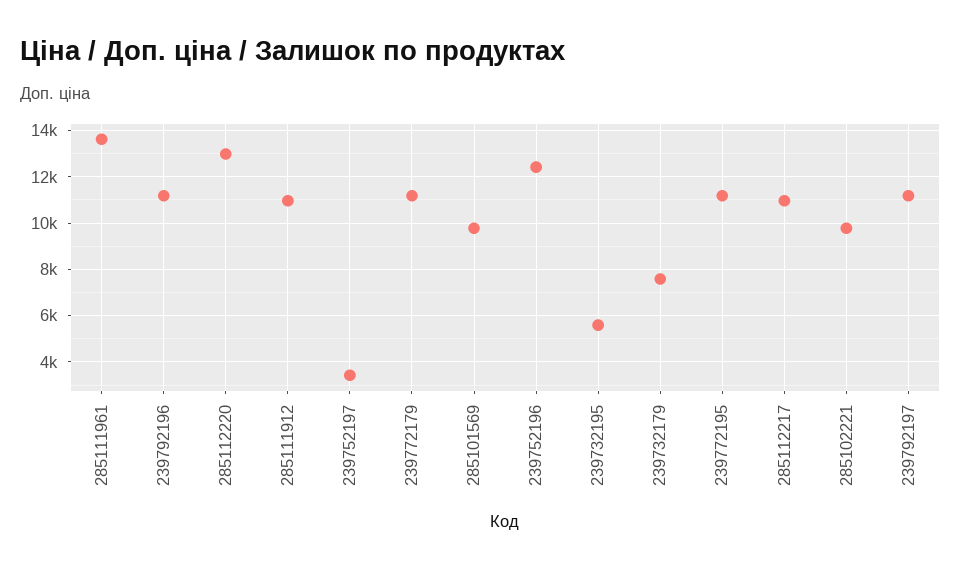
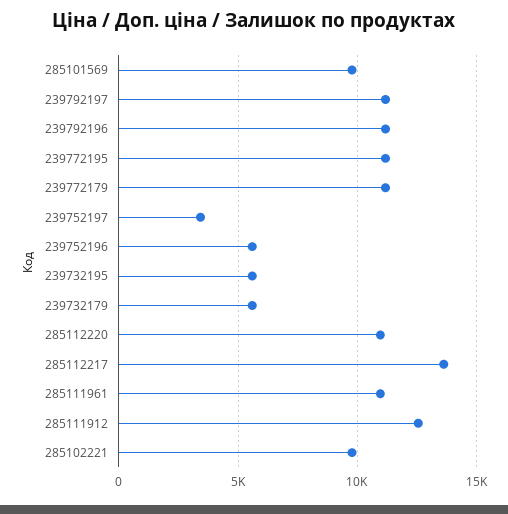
  {
-   "285111961": 13500,
+   "285111961": 11000,
    "239792196": 11000,
-   "285112220": 13000,
+   "285112220": 11000,
-   "285111912": 11000,
+   "285111912": 12500,
    "239752197": 3500,
    "239772179": 11000,
    "285101569": 10000,
-   "239752196": 12500,
+   "239752196": 5500,
    "239732195": 5500,
-   "239732179": 7500,
+   "239732179": 5500,
    "239772195": 11000,
-   "285112217": 11000,
+   "285112217": 13500,
    "285102221": 10000,
    "239792197": 11000
  }

